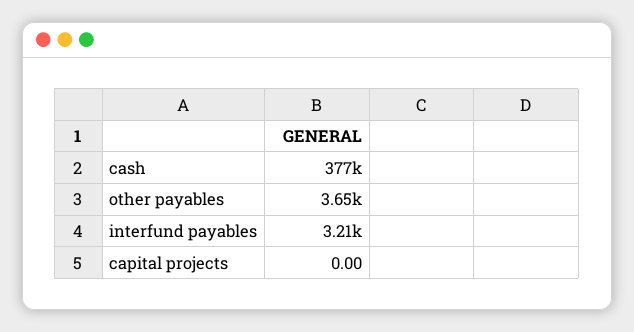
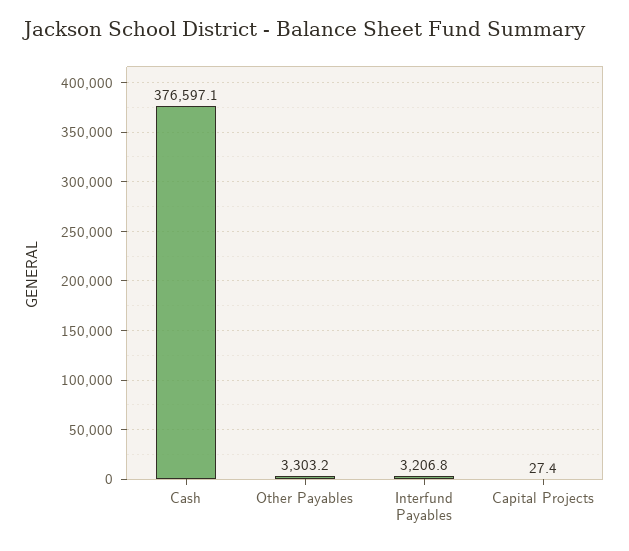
  {
    "cash": 376597.1,
-   "other payables": 3650,
+   "other payables": 3303.2,
    "interfund payables": 3206.8,
-   "capital projects": 0
+   "capital projects": 27.4
  }

